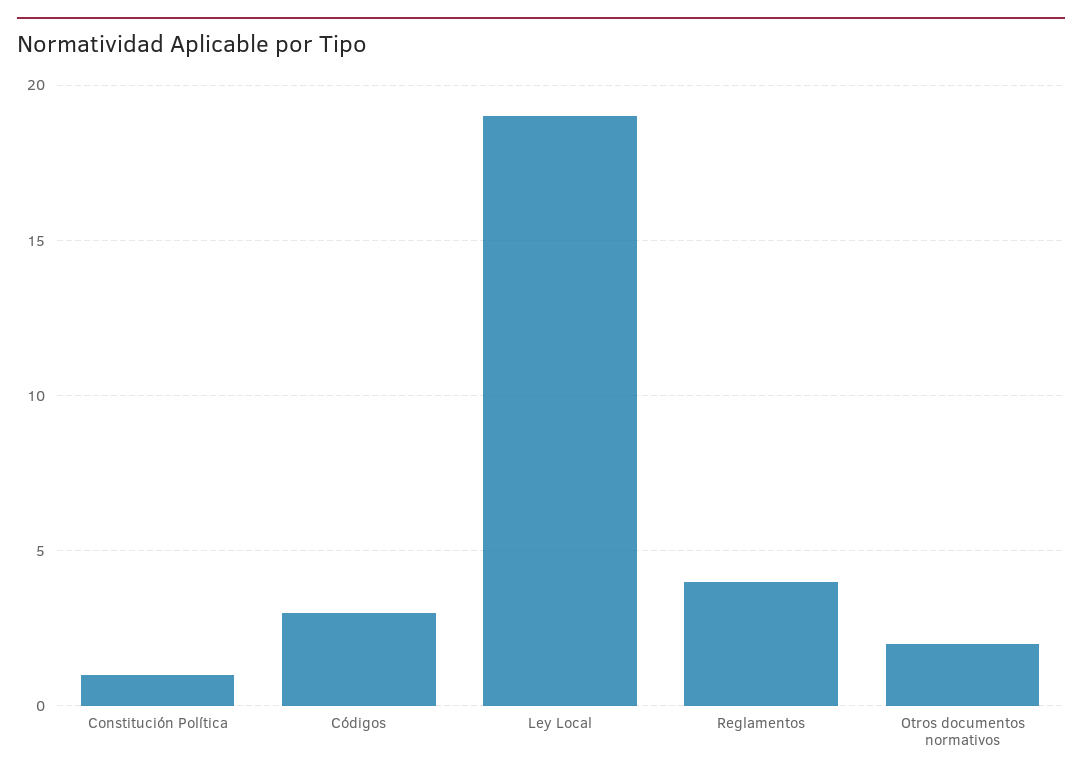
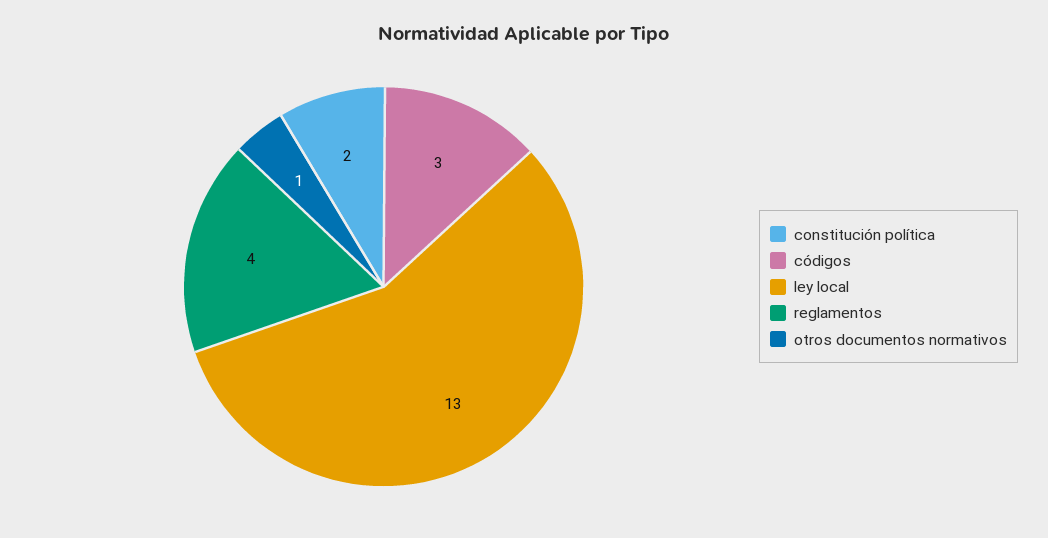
  {
-   "Constitución Política": 1,
+   "Constitución Política": 2,
    "Códigos": 3,
-   "Ley Local": 19,
+   "Ley Local": 13,
    "Reglamentos": 4,
-   "Otros documentos normativos": 2
+   "Otros documentos normativos": 1
  }

